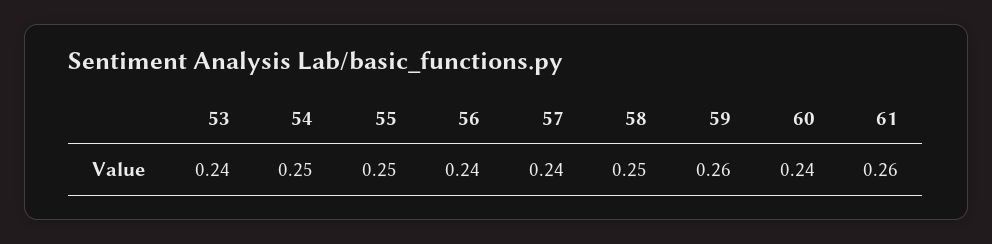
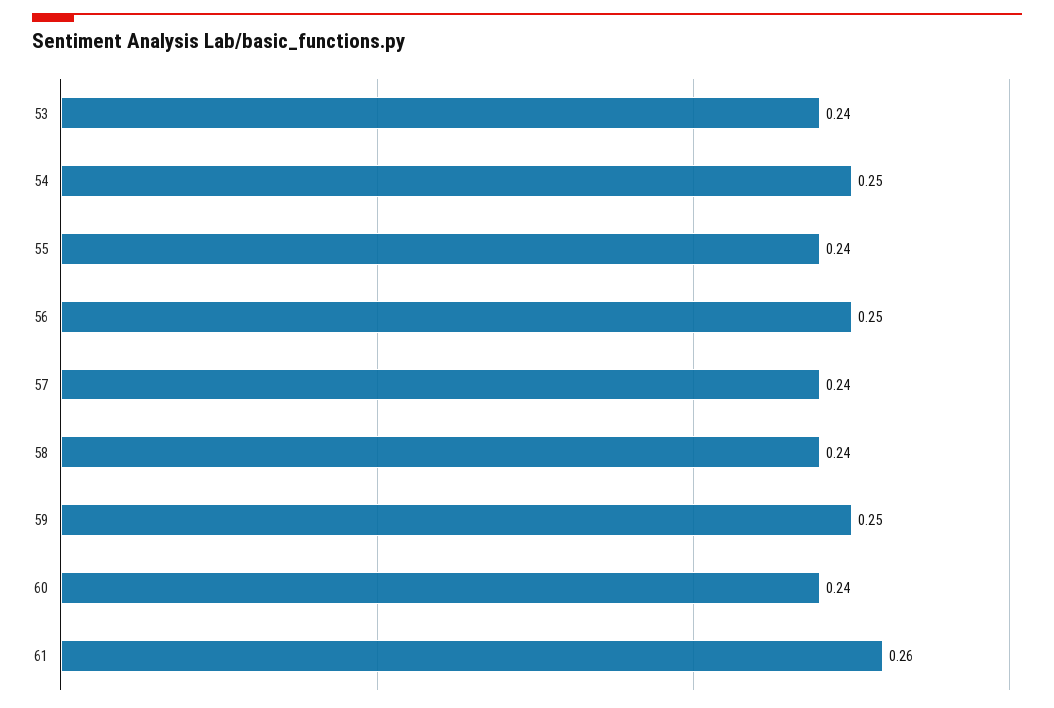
  {
    "53": 0.24,
    "54": 0.25,
-   "55": 0.25,
+   "55": 0.24,
-   "56": 0.24,
+   "56": 0.25,
    "57": 0.24,
-   "58": 0.25,
+   "58": 0.24,
-   "59": 0.26,
+   "59": 0.25,
    "60": 0.24,
    "61": 0.26
  }

